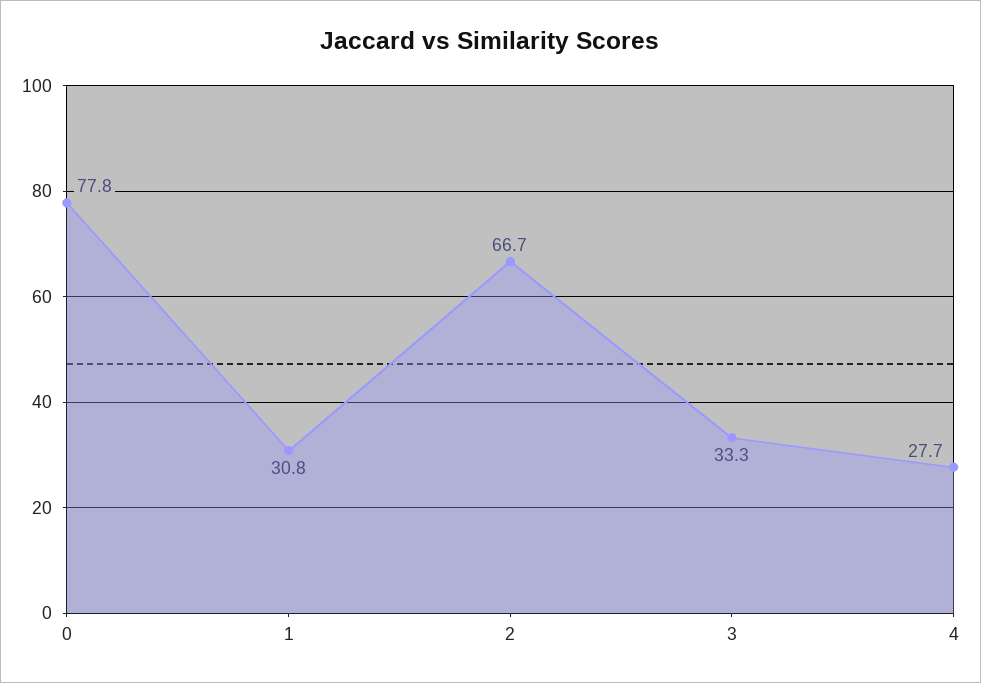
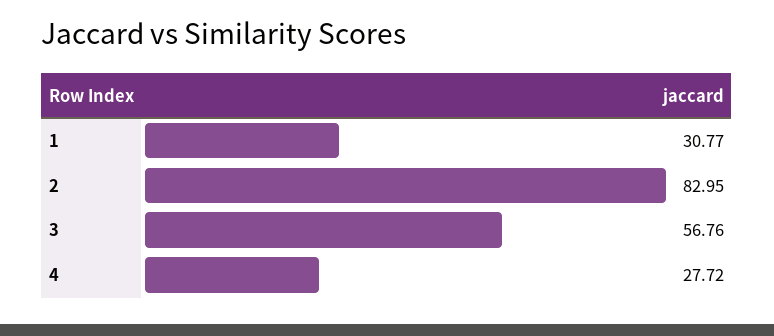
  {
-   "0": 77.8,
    "1": 30.77,
-   "2": 66.7,
+   "2": 82.95,
-   "3": 33.3,
+   "3": 56.76,
    "4": 27.72
  }

